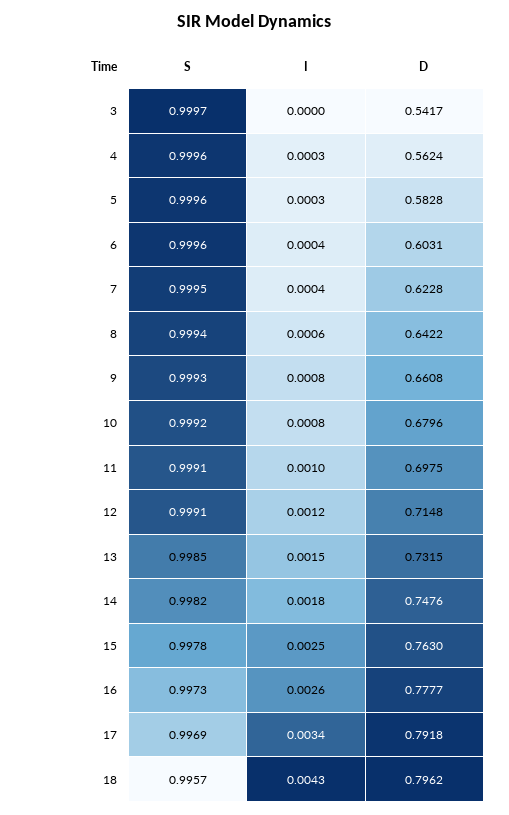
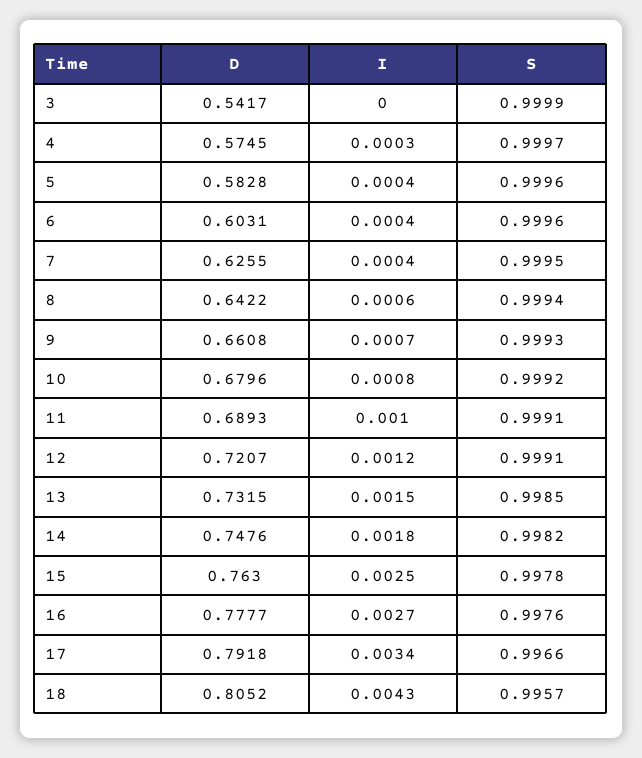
  {
    "S": {
-     "3": 0.9997,
+     "3": 0.9999,
-     "4": 0.9996,
+     "4": 0.9997,
      "5": 0.9996,
      "6": 0.9996,
      "7": 0.9995,
      "8": 0.9994,
      "9": 0.9993,
      "10": 0.9992,
      "11": 0.9991,
      "12": 0.9991,
      "13": 0.9985,
      "14": 0.9982,
      "15": 0.9978,
-     "16": 0.9973,
+     "16": 0.9976,
-     "17": 0.9969,
+     "17": 0.9966,
      "18": 0.9957
    },
    "I": {
      "3": 0,
      "4": 0.0003,
-     "5": 0.0003,
+     "5": 0.0004,
      "6": 0.0004,
      "7": 0.0004,
      "8": 0.0006,
-     "9": 0.0008,
+     "9": 0.0007,
      "10": 0.0008,
      "11": 0.001,
      "12": 0.0012,
      "13": 0.0015,
      "14": 0.0018,
      "15": 0.0025,
-     "16": 0.0026,
+     "16": 0.0027,
      "17": 0.0034,
      "18": 0.0043
    },
    "D": {
      "3": 0.5417,
-     "4": 0.5624,
+     "4": 0.5745,
      "5": 0.5828,
      "6": 0.6031,
-     "7": 0.6228,
+     "7": 0.6255,
      "8": 0.6422,
      "9": 0.6608,
      "10": 0.6796,
-     "11": 0.6975,
+     "11": 0.6893,
-     "12": 0.7148,
+     "12": 0.7207,
      "13": 0.7315,
      "14": 0.7476,
      "15": 0.763,
      "16": 0.7777,
      "17": 0.7918,
-     "18": 0.7962
+     "18": 0.8052
    }
  }

